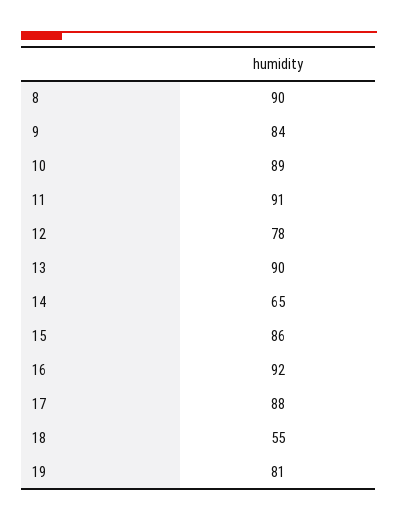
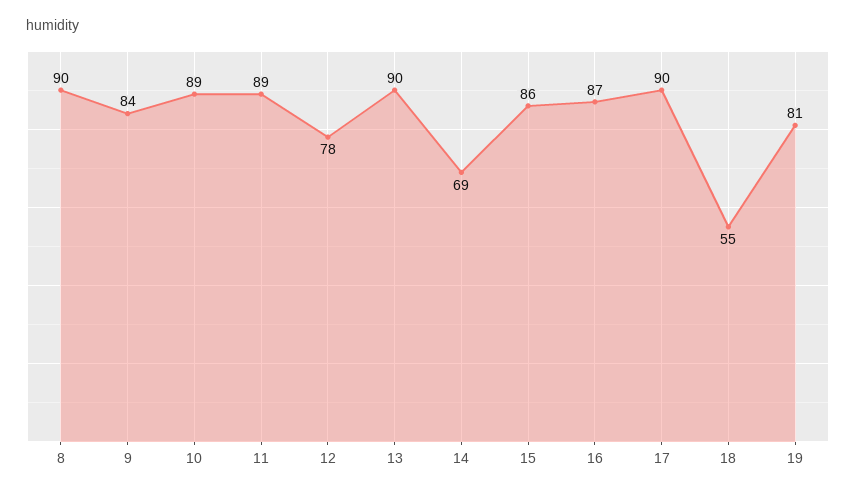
  {
    "8": 90,
    "9": 84,
    "10": 89,
-   "11": 91,
+   "11": 89,
    "12": 78,
    "13": 90,
-   "14": 65,
+   "14": 69,
    "15": 86,
-   "16": 92,
+   "16": 87,
-   "17": 88,
+   "17": 90,
    "18": 55,
    "19": 81
  }

